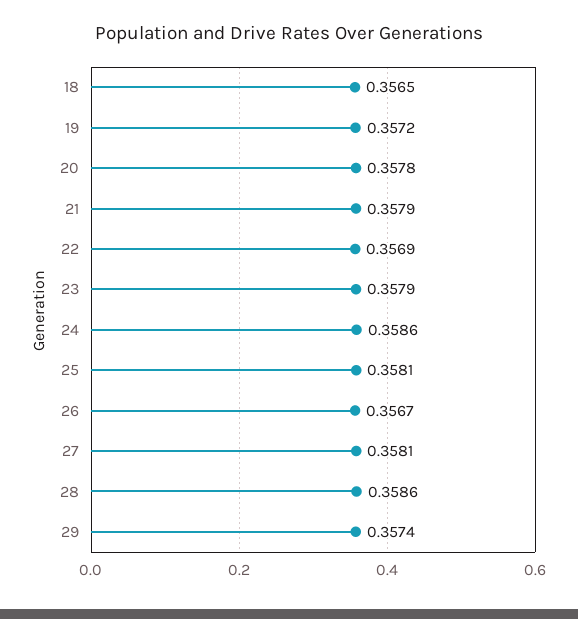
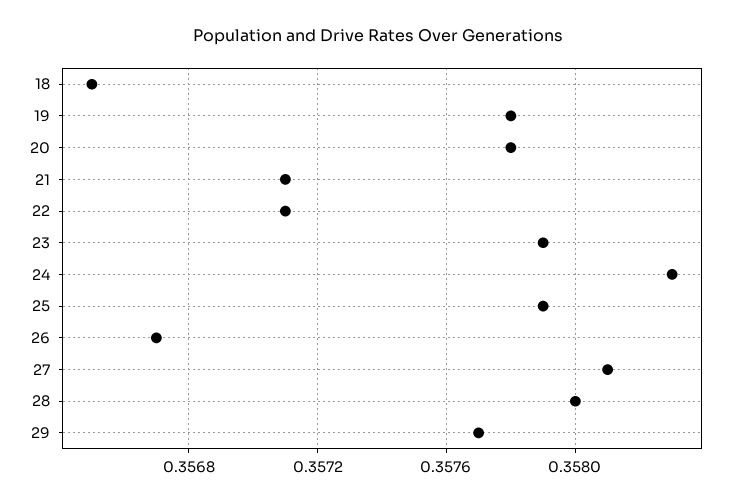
  {
    "18": 0.3565,
-   "19": 0.3572,
+   "19": 0.3578,
    "20": 0.3578,
-   "21": 0.3579,
+   "21": 0.3571,
-   "22": 0.3569,
+   "22": 0.3571,
    "23": 0.3579,
-   "24": 0.3586,
+   "24": 0.3583,
-   "25": 0.3581,
+   "25": 0.3579,
    "26": 0.3567,
    "27": 0.3581,
-   "28": 0.3586,
+   "28": 0.358,
-   "29": 0.3574
+   "29": 0.3577
  }

